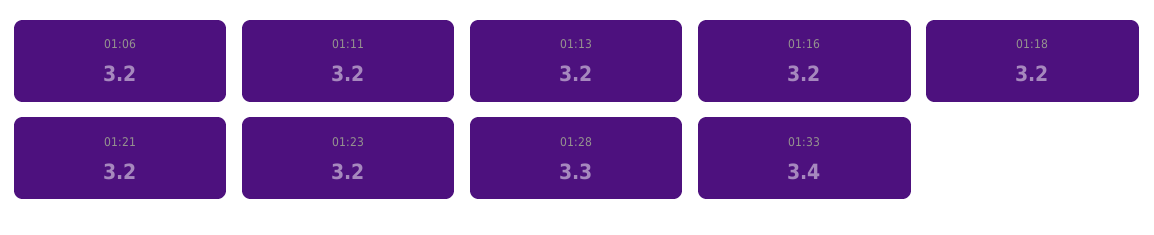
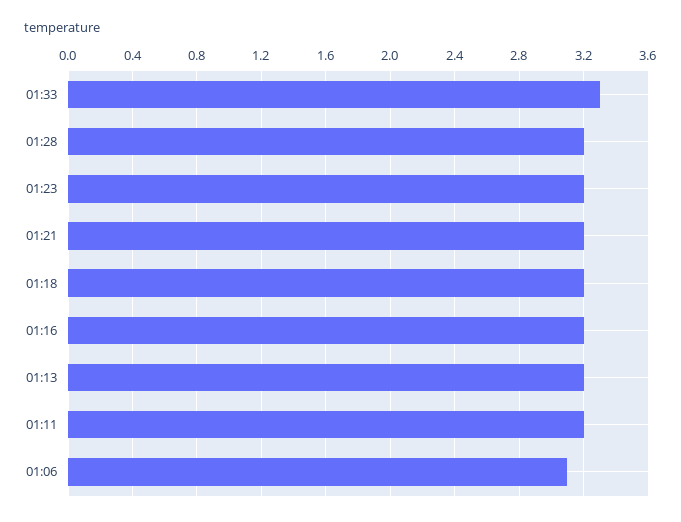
  {
-   "01:06": 3.2,
+   "01:06": 3.1,
    "01:11": 3.2,
    "01:13": 3.2,
    "01:16": 3.2,
    "01:18": 3.2,
    "01:21": 3.2,
    "01:23": 3.2,
-   "01:28": 3.3,
+   "01:28": 3.2,
-   "01:33": 3.4
+   "01:33": 3.3
  }

